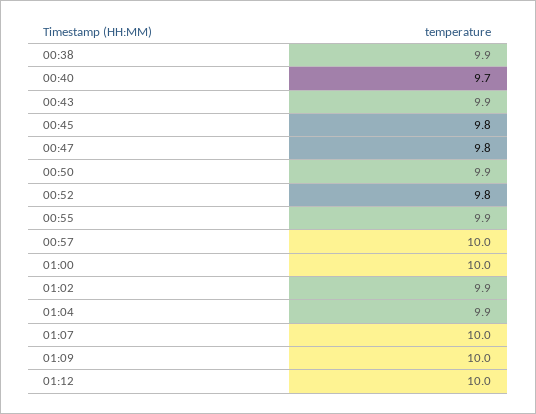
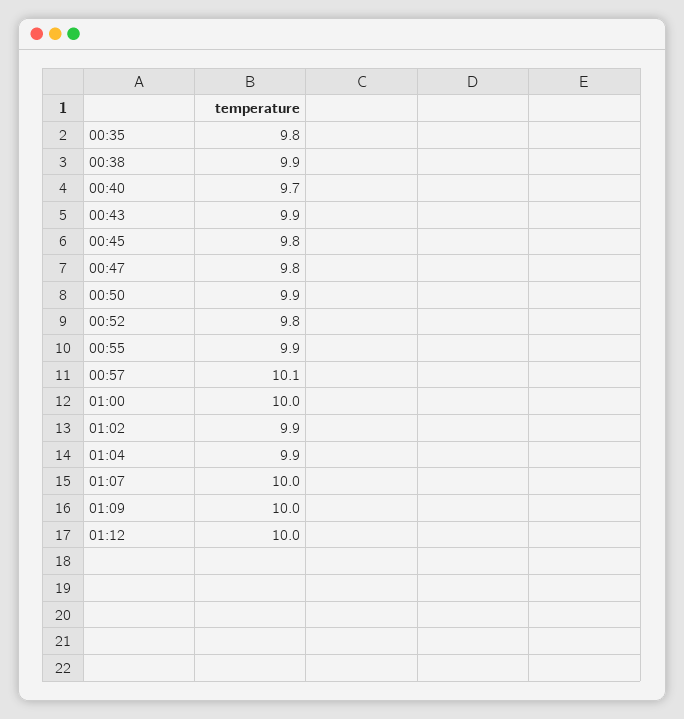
  {
    "00:38": 9.9,
    "00:40": 9.7,
    "00:43": 9.9,
    "00:45": 9.8,
    "00:47": 9.8,
    "00:50": 9.9,
    "00:52": 9.8,
    "00:55": 9.9,
-   "00:57": 10,
+   "00:57": 10.1,
    "01:00": 10,
    "01:02": 9.9,
    "01:04": 9.9,
    "01:07": 10,
    "01:09": 10,
-   "01:12": 10
+   "01:12": 10,
+   "00:35": 9.8
  }

